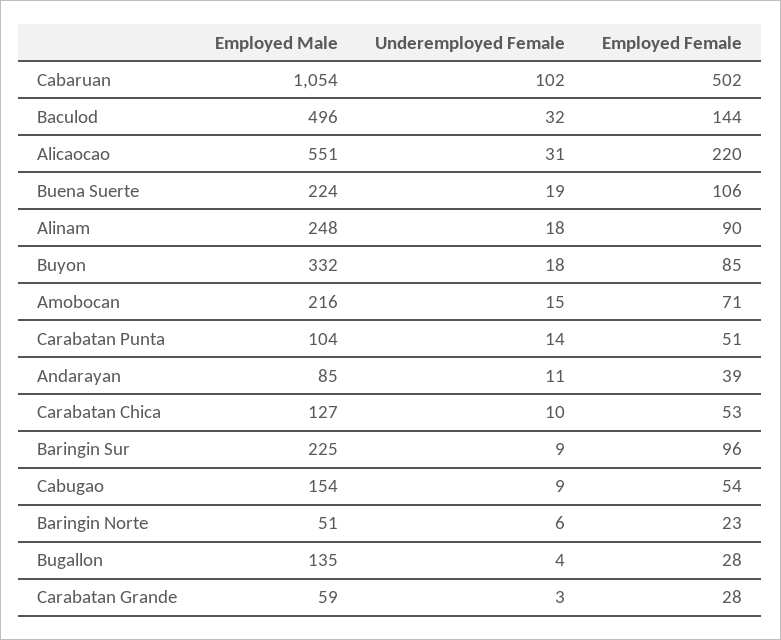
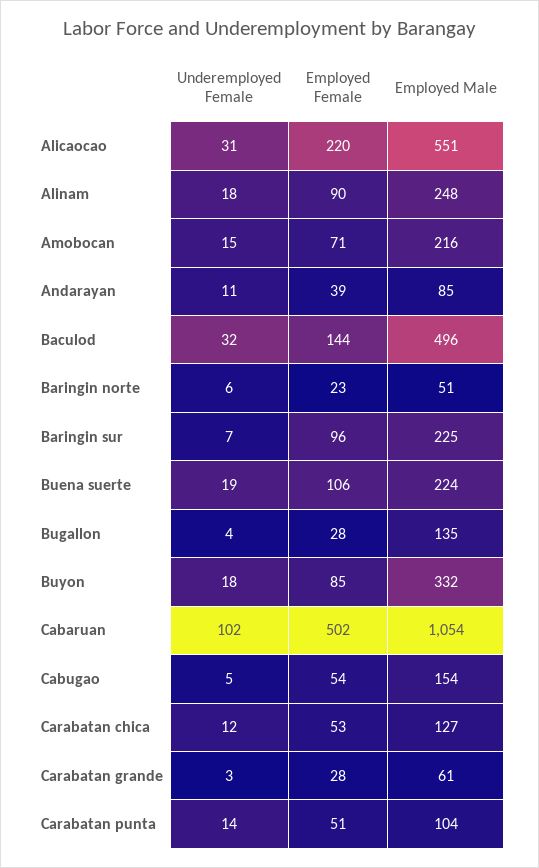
  {
    "Employed Male": {
      "Cabaruan": 1054,
      "Baculod": 496,
      "Alicaocao": 551,
      "Buena Suerte": 224,
      "Alinam": 248,
      "Buyon": 332,
      "Amobocan": 216,
      "Carabatan Punta": 104,
      "Andarayan": 85,
      "Carabatan Chica": 127,
      "Baringin Sur": 225,
      "Cabugao": 154,
      "Baringin Norte": 51,
      "Bugallon": 135,
-     "Carabatan Grande": 59
+     "Carabatan Grande": 61
    },
    "Underemployed Female": {
      "Cabaruan": 102,
      "Baculod": 32,
      "Alicaocao": 31,
      "Buena Suerte": 19,
      "Alinam": 18,
      "Buyon": 18,
      "Amobocan": 15,
      "Carabatan Punta": 14,
      "Andarayan": 11,
-     "Carabatan Chica": 10,
+     "Carabatan Chica": 12,
-     "Baringin Sur": 9,
+     "Baringin Sur": 7,
-     "Cabugao": 9,
+     "Cabugao": 5,
      "Baringin Norte": 6,
      "Bugallon": 4,
      "Carabatan Grande": 3
    },
    "Employed Female": {
      "Cabaruan": 502,
      "Baculod": 144,
      "Alicaocao": 220,
      "Buena Suerte": 106,
      "Alinam": 90,
      "Buyon": 85,
      "Amobocan": 71,
      "Carabatan Punta": 51,
      "Andarayan": 39,
      "Carabatan Chica": 53,
      "Baringin Sur": 96,
      "Cabugao": 54,
      "Baringin Norte": 23,
      "Bugallon": 28,
      "Carabatan Grande": 28
    }
  }

